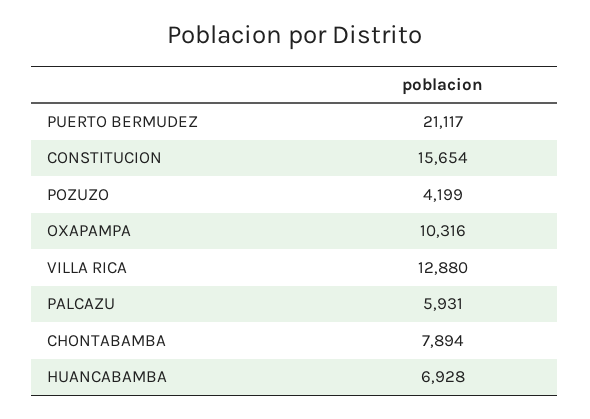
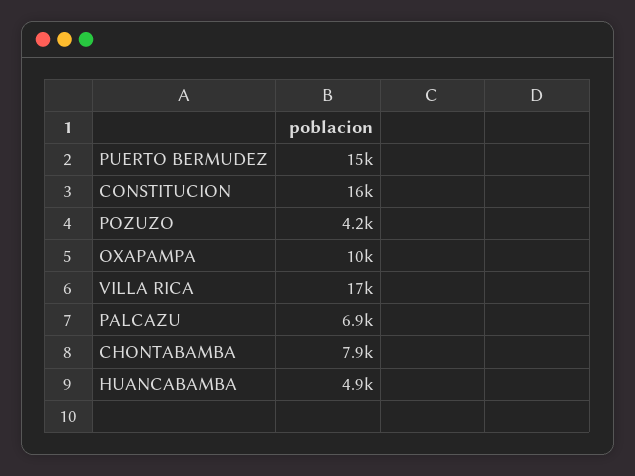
  {
-   "PUERTO BERMUDEZ": 21117,
+   "PUERTO BERMUDEZ": 15000,
    "CONSTITUCION": 15654,
    "POZUZO": 4199,
    "OXAPAMPA": 10316,
-   "VILLA RICA": 12880,
+   "VILLA RICA": 17000,
-   "PALCAZU": 5931,
+   "PALCAZU": 6900,
    "CHONTABAMBA": 7894,
-   "HUANCABAMBA": 6928
+   "HUANCABAMBA": 4900
  }

